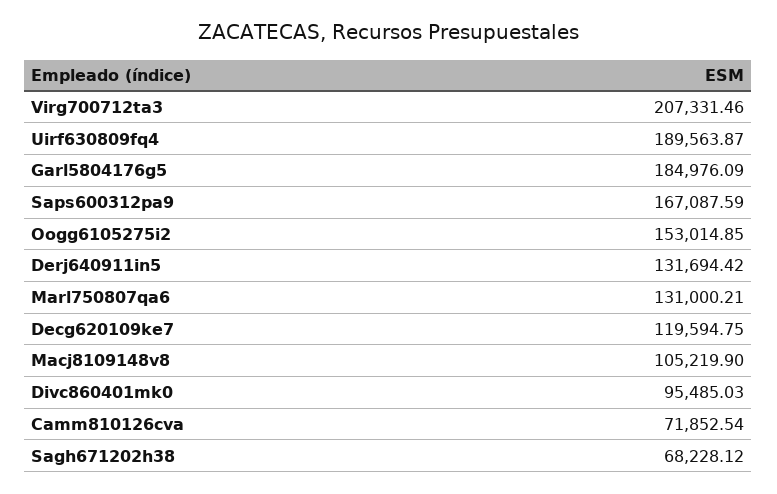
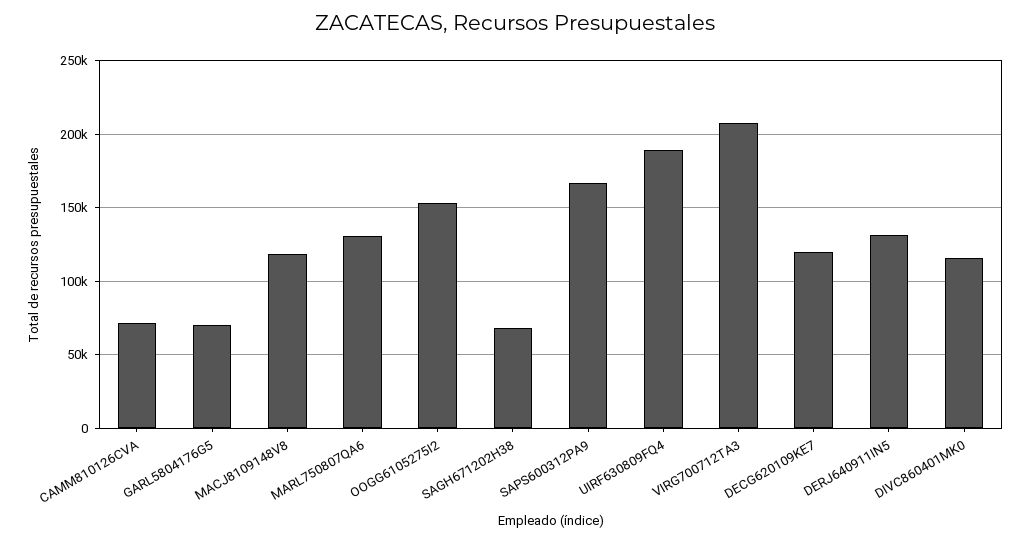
  {
    "Virg700712ta3": 207331.46,
    "Uirf630809fq4": 189563.87,
-   "Garl5804176g5": 184976.09,
+   "Garl5804176g5": 70000,
    "Saps600312pa9": 167087.59,
    "Oogg6105275i2": 153014.85,
    "Derj640911in5": 131694.42,
    "Marl750807qa6": 131000.21,
    "Decg620109ke7": 119594.75,
-   "Macj8109148v8": 105219.9,
+   "Macj8109148v8": 120000,
-   "Divc860401mk0": 95485.03,
+   "Divc860401mk0": 115000,
    "Camm810126cva": 71852.54,
    "Sagh671202h38": 68228.12
  }

